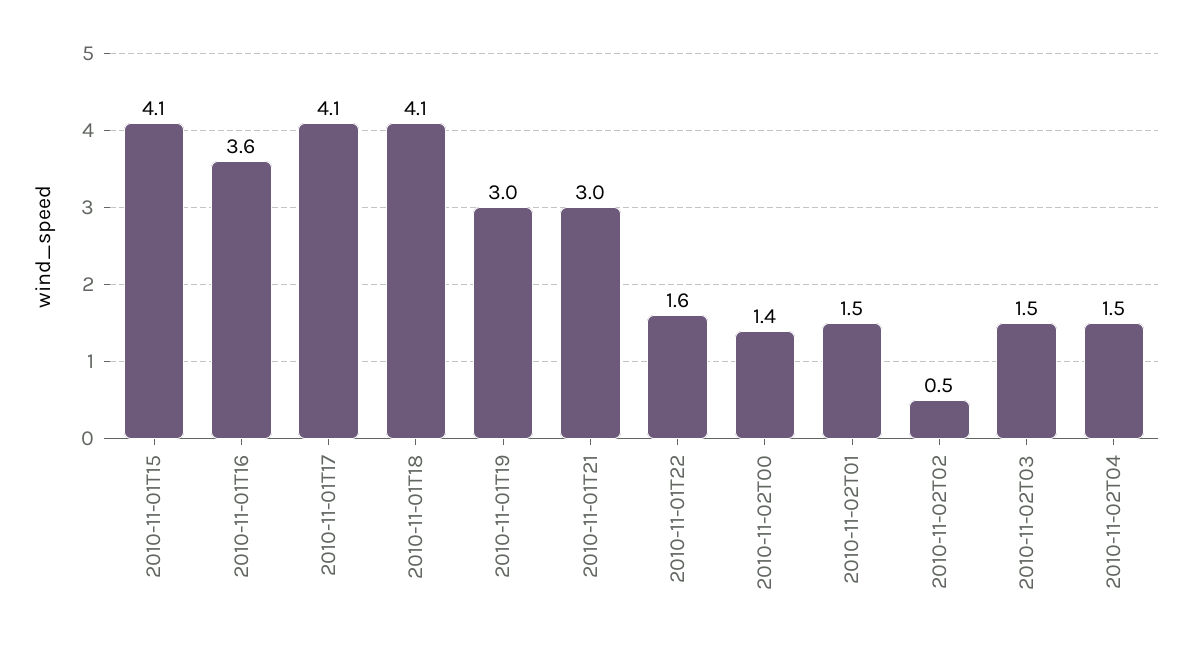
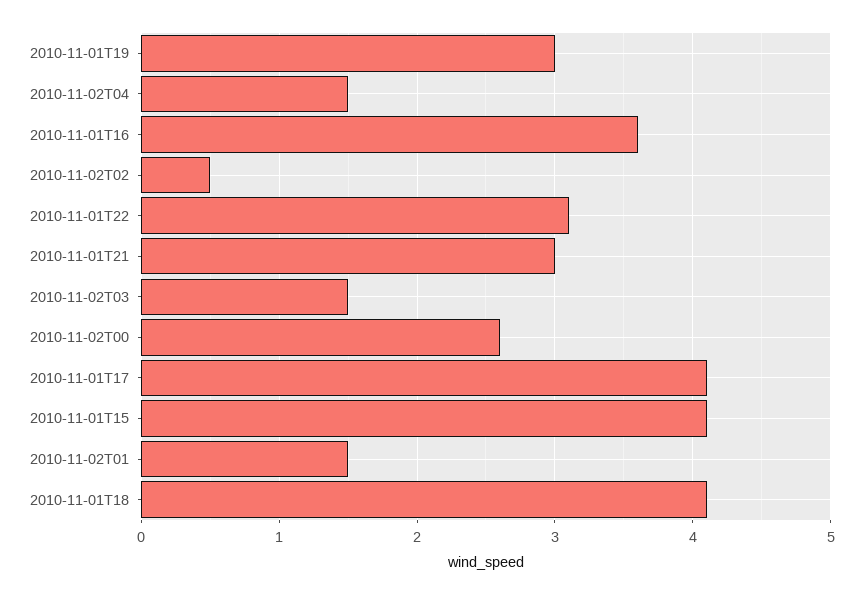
  {
    "2010-11-01T15": 4.1,
    "2010-11-01T16": 3.6,
    "2010-11-01T17": 4.1,
    "2010-11-01T18": 4.1,
    "2010-11-01T19": 3,
    "2010-11-01T21": 3,
-   "2010-11-01T22": 1.6,
+   "2010-11-01T22": 3.1,
-   "2010-11-02T00": 1.4,
+   "2010-11-02T00": 2.6,
    "2010-11-02T01": 1.5,
    "2010-11-02T02": 0.5,
    "2010-11-02T03": 1.5,
    "2010-11-02T04": 1.5
  }

